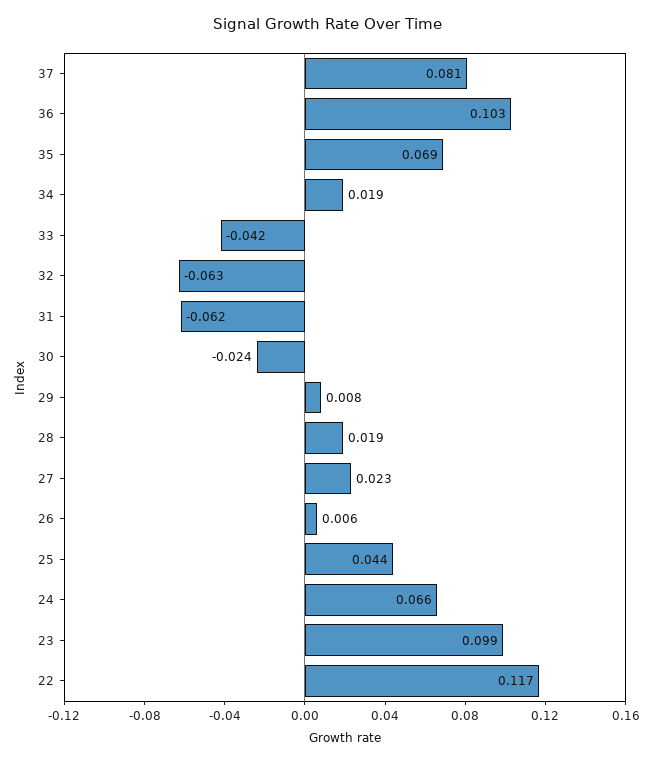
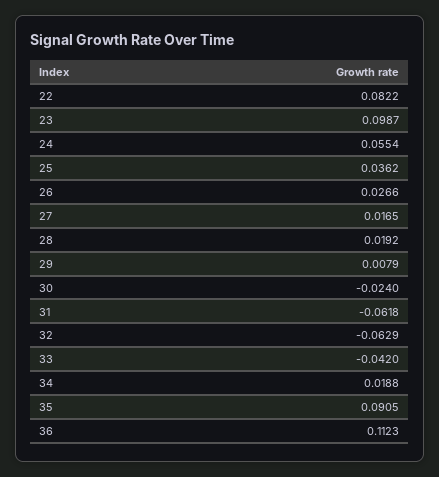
  {
-   "37": 0.081,
-   "36": 0.103,
+   "36": 0.1123,
-   "35": 0.069,
+   "35": 0.0905,
    "34": 0.0188,
    "33": -0.042,
    "32": -0.0629,
    "31": -0.0618,
    "30": -0.024,
    "29": 0.0079,
    "28": 0.0192,
-   "27": 0.023,
+   "27": 0.0165,
-   "26": 0.006,
+   "26": 0.0266,
-   "25": 0.044,
+   "25": 0.0362,
-   "24": 0.066,
+   "24": 0.0554,
    "23": 0.0987,
-   "22": 0.117
+   "22": 0.0822
  }

